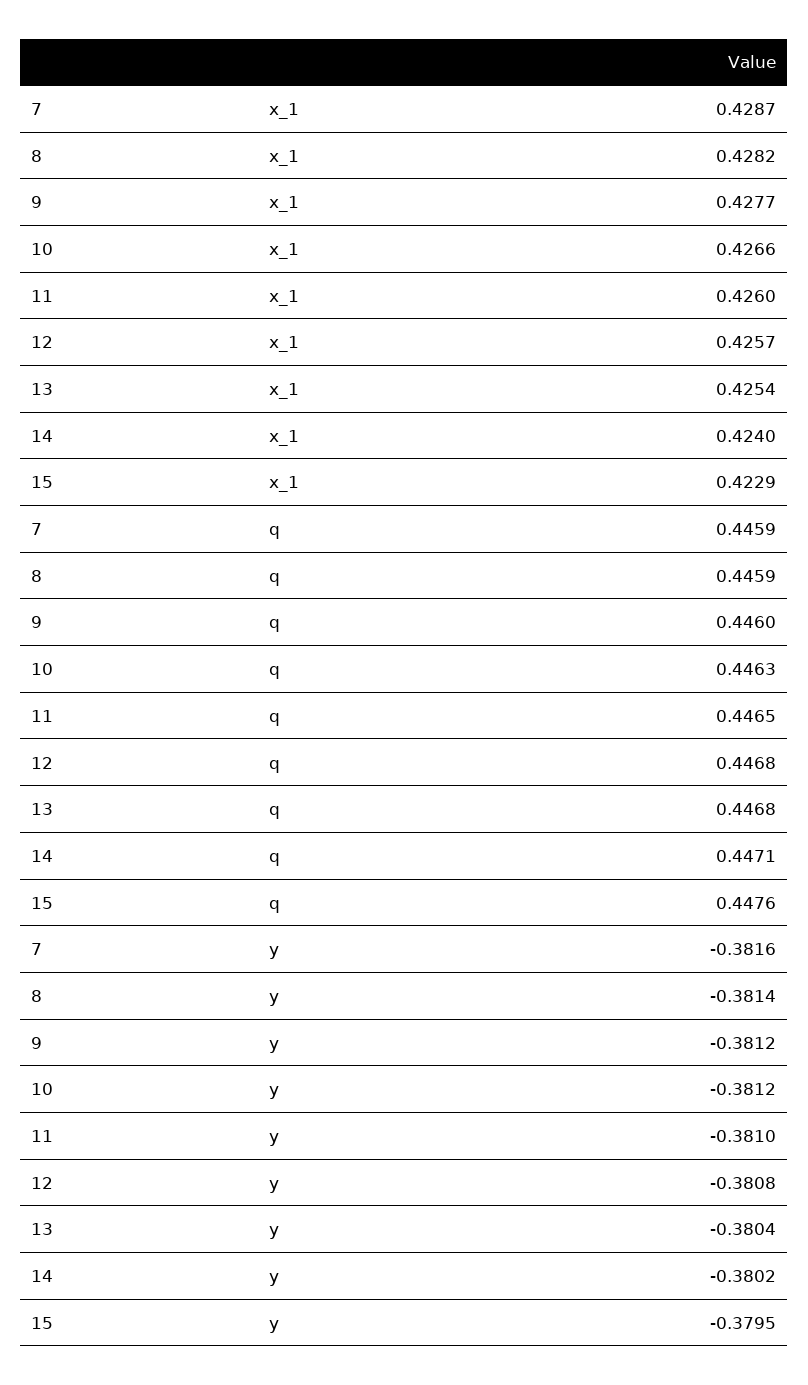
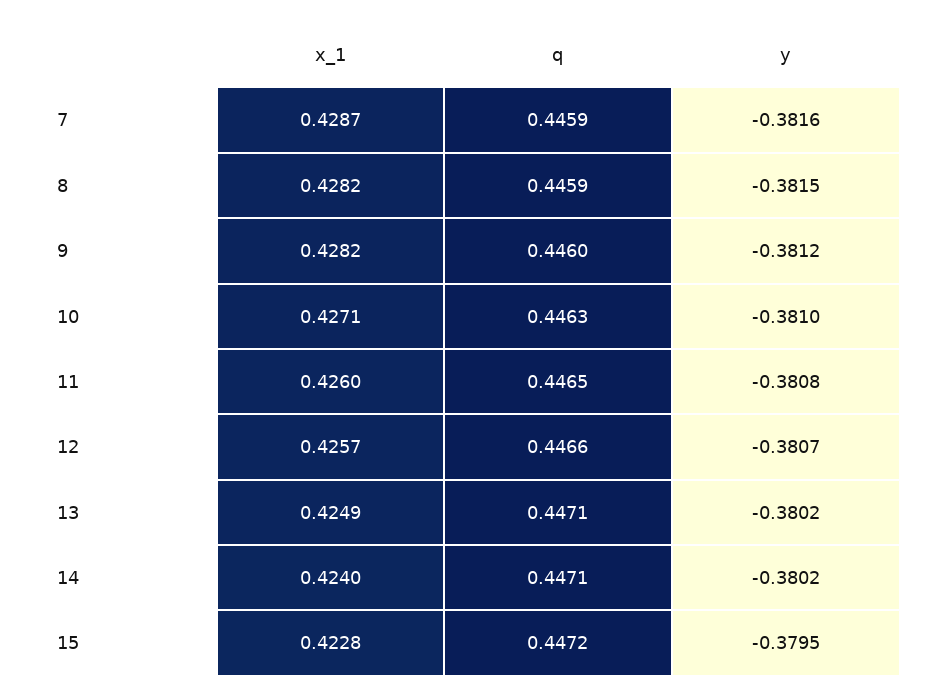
  {
    "7": {
      "x_1": 0.4287,
      "q": 0.4459,
      "y": -0.3816
    },
    "8": {
      "x_1": 0.4282,
      "q": 0.4459,
-     "y": -0.3814
+     "y": -0.3815
    },
    "9": {
-     "x_1": 0.4277,
+     "x_1": 0.4282,
      "q": 0.446,
      "y": -0.3812
    },
    "10": {
-     "x_1": 0.4266,
+     "x_1": 0.4271,
      "q": 0.4463,
-     "y": -0.3812
+     "y": -0.381
    },
    "11": {
      "x_1": 0.426,
      "q": 0.4465,
-     "y": -0.381
+     "y": -0.3808
    },
    "12": {
      "x_1": 0.4257,
-     "q": 0.4468,
+     "q": 0.4466,
-     "y": -0.3808
+     "y": -0.3807
    },
    "13": {
-     "x_1": 0.4254,
+     "x_1": 0.4249,
-     "q": 0.4468,
+     "q": 0.4471,
-     "y": -0.3804
+     "y": -0.3802
    },
    "14": {
      "x_1": 0.424,
      "q": 0.4471,
      "y": -0.3802
    },
    "15": {
-     "x_1": 0.4229,
+     "x_1": 0.4228,
-     "q": 0.4476,
+     "q": 0.4472,
      "y": -0.3795
    }
  }

